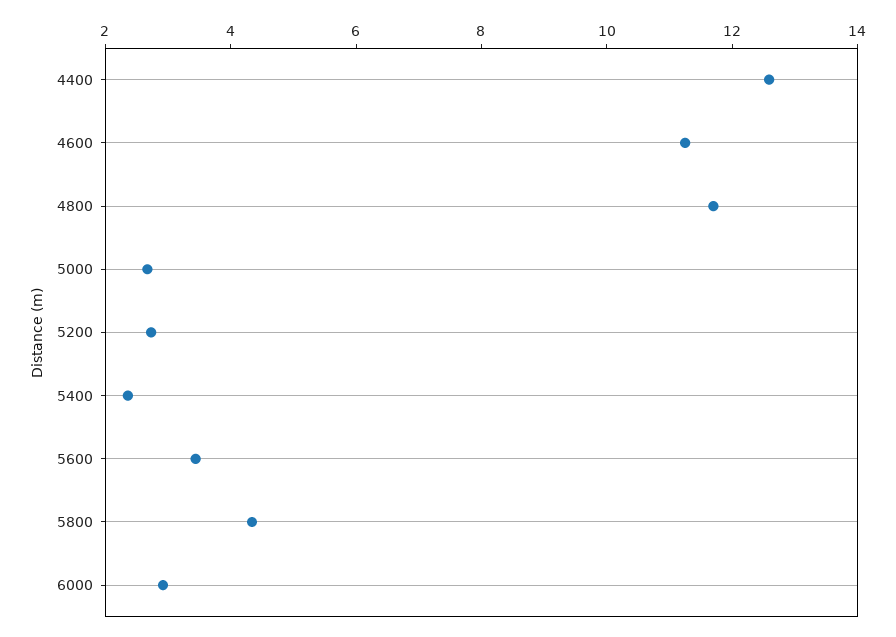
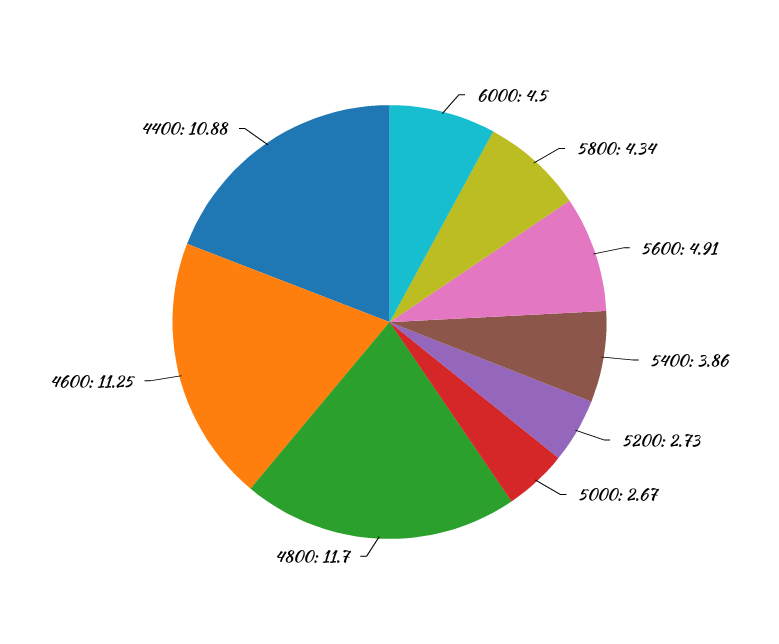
  {
-   "4400": 12.5,
+   "4400": 10.88,
    "4600": 11.25,
    "4800": 11.7,
    "5000": 2.67,
    "5200": 2.73,
-   "5400": 2.5,
+   "5400": 3.86,
-   "5600": 3.5,
+   "5600": 4.91,
    "5800": 4.34,
-   "6000": 3
+   "6000": 4.5
  }

